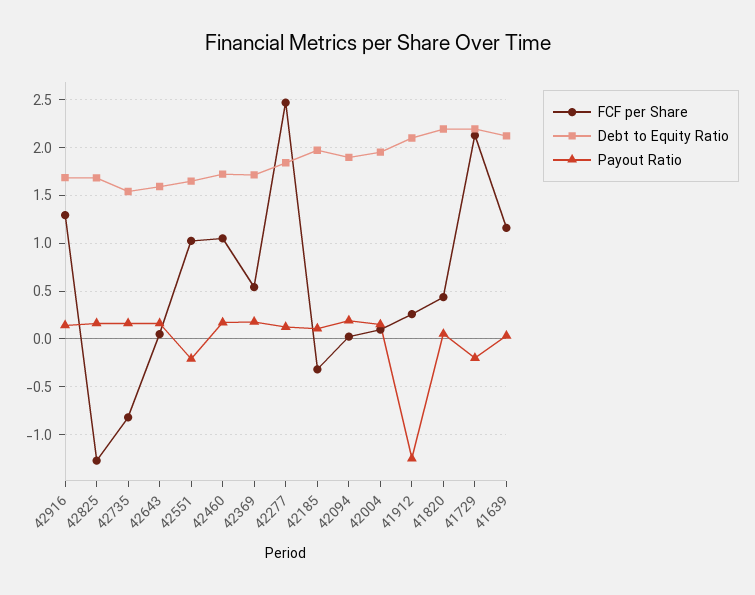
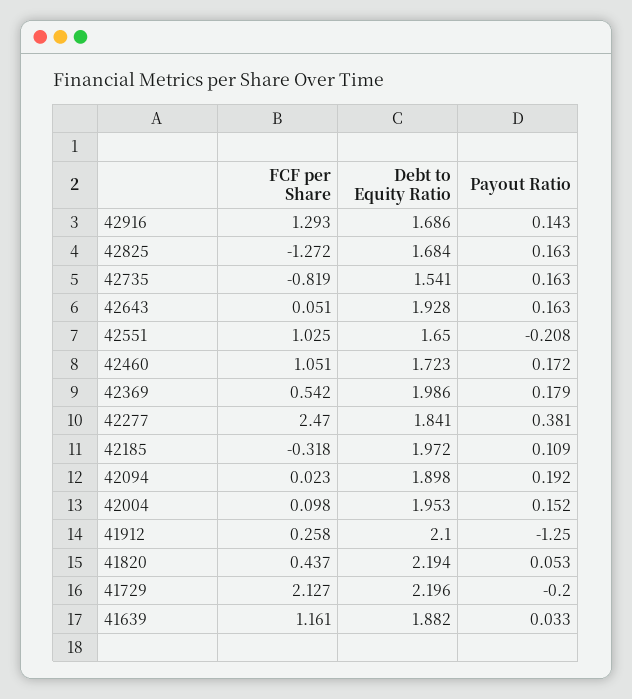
  {
    "FCF per Share": {
      "42916": 1.293,
      "42825": -1.272,
      "42735": -0.819,
      "42643": 0.051,
      "42551": 1.025,
      "42460": 1.051,
      "42369": 0.542,
      "42277": 2.47,
      "42185": -0.318,
      "42094": 0.023,
      "42004": 0.098,
      "41912": 0.258,
      "41820": 0.437,
      "41729": 2.127,
      "41639": 1.161
    },
    "Debt to Equity Ratio": {
      "42916": 1.686,
      "42825": 1.684,
      "42735": 1.541,
-     "42643": 1.6,
+     "42643": 1.928,
      "42551": 1.65,
      "42460": 1.723,
-     "42369": 1.7,
+     "42369": 1.986,
      "42277": 1.841,
      "42185": 1.972,
      "42094": 1.898,
      "42004": 1.953,
      "41912": 2.1,
      "41820": 2.194,
      "41729": 2.196,
-     "41639": 2.1
+     "41639": 1.882
    },
    "Payout Ratio": {
      "42916": 0.143,
      "42825": 0.163,
      "42735": 0.163,
      "42643": 0.163,
      "42551": -0.208,
      "42460": 0.172,
      "42369": 0.179,
-     "42277": 0.1,
+     "42277": 0.381,
      "42185": 0.109,
      "42094": 0.192,
      "42004": 0.152,
      "41912": -1.25,
      "41820": 0.053,
      "41729": -0.2,
      "41639": 0.033
    }
  }

